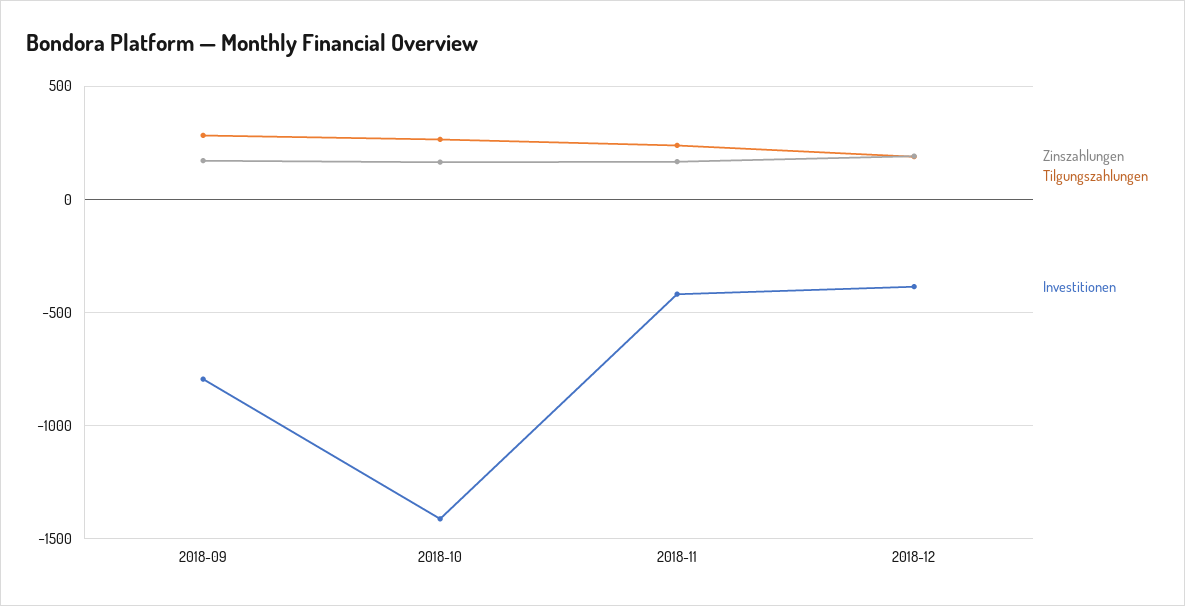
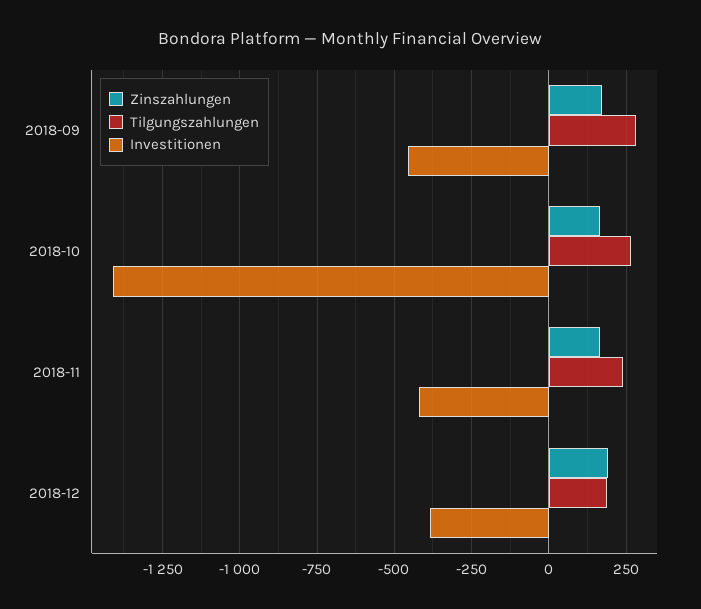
  {
    "Zinszahlungen": {
      "2018-09": 175,
      "2018-10": 175,
      "2018-11": 175,
      "2018-12": 200
    },
    "Tilgungszahlungen": {
      "2018-09": 275,
      "2018-10": 275,
      "2018-11": 250,
      "2018-12": 200
    },
    "Investitionen": {
-     "2018-09": -800,
+     "2018-09": -450,
      "2018-10": -1400,
      "2018-11": -425,
      "2018-12": -375
    }
  }

